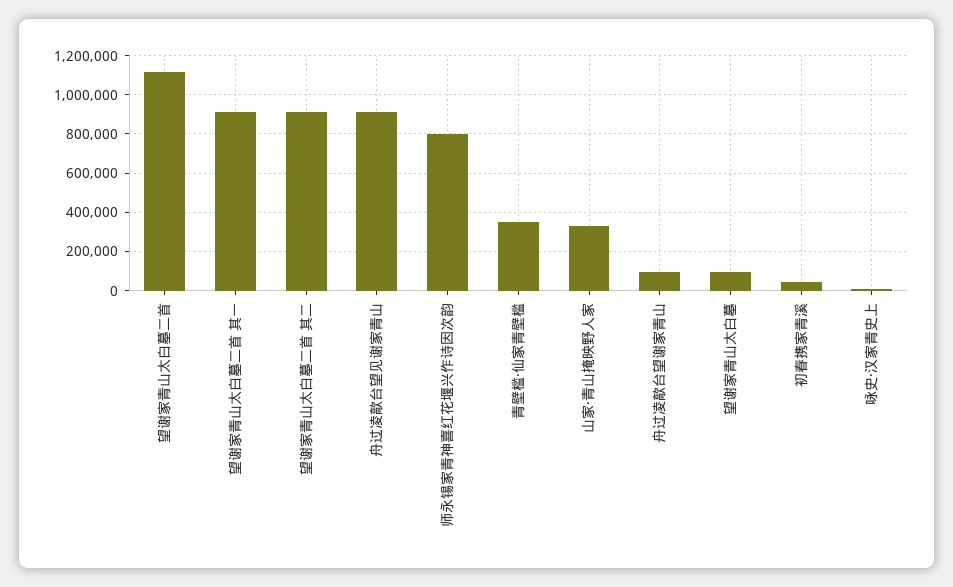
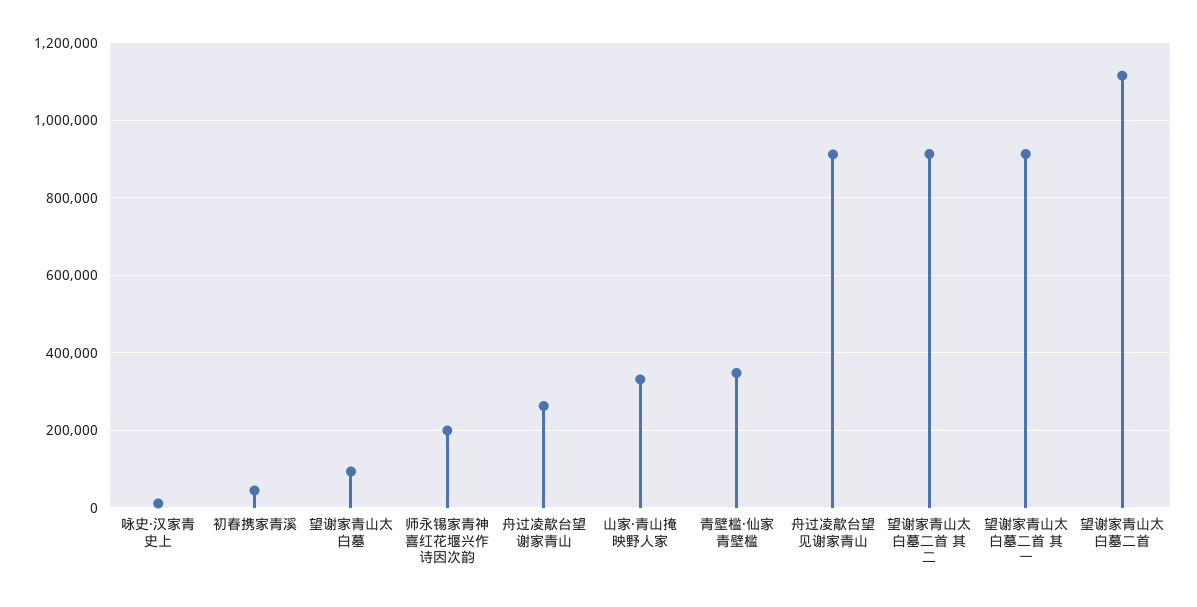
  {
    "望谢家青山太白墓二首": 1120000,
    "望谢家青山太白墓二首 其一": 920000,
    "望谢家青山太白墓二首 其二": 920000,
    "舟过凌歊台望见谢家青山": 920000,
-   "师永锡家青神喜红花堰兴作诗因次韵": 800000,
+   "师永锡家青神喜红花堰兴作诗因次韵": 200000,
    "青壁槛·仙家青壁槛": 340000,
    "山家·青山掩映野人家": 340000,
-   "舟过凌歊台望谢家青山": 100000,
+   "舟过凌歊台望谢家青山": 260000,
    "望谢家青山太白墓": 100000,
    "初春携家青溪": 40000,
    "咏史·汉家青史上": 20000
  }

